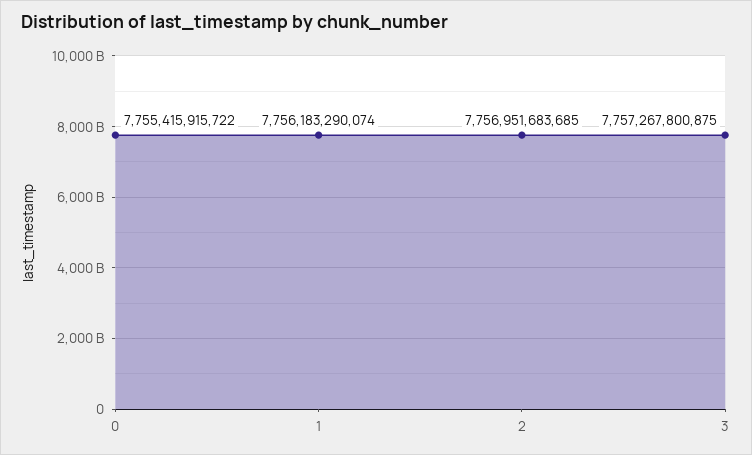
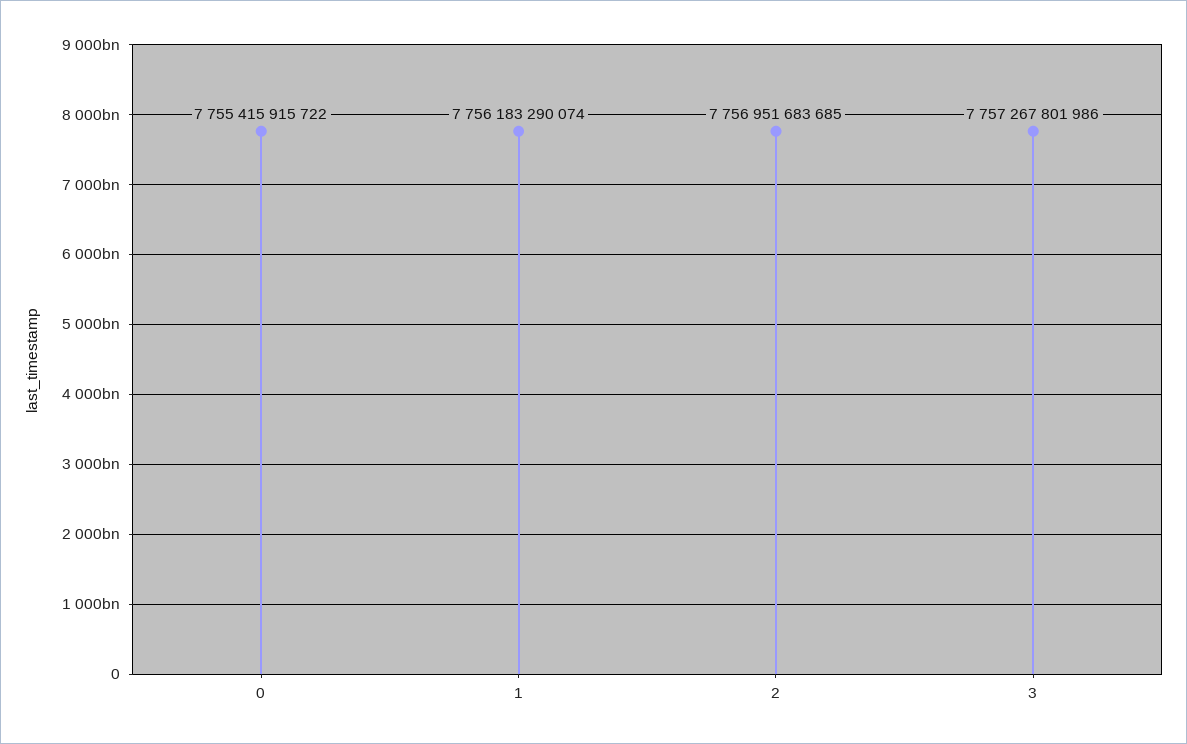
  {
    "0": 7755415915722,
    "1": 7756183290074,
    "2": 7756951683685,
-   "3": 7757267800875
+   "3": 7757267801986
  }

